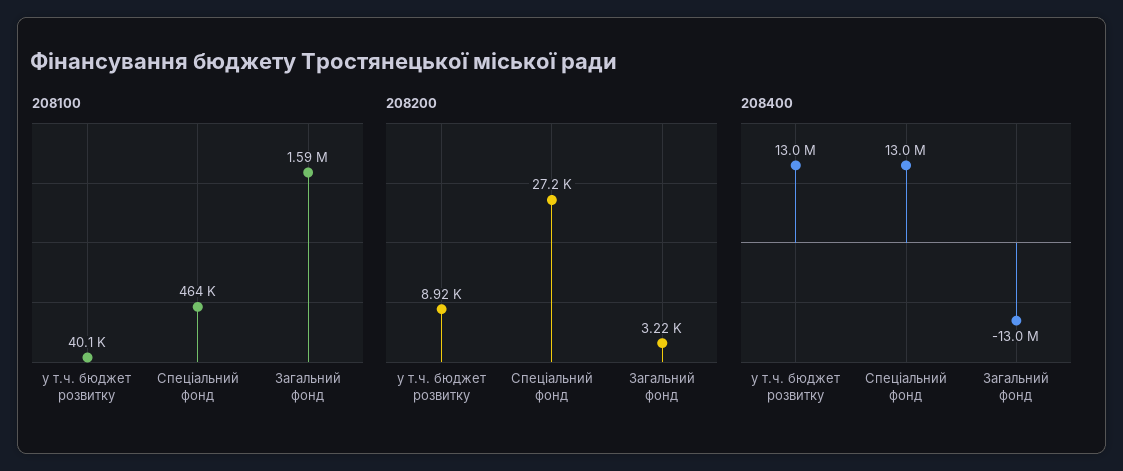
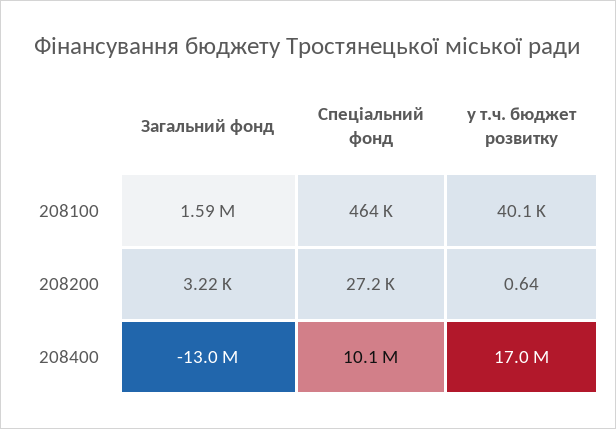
  {
    "208100": {
      "у т.ч. бюджет розвитку": 40100,
      "Спеціальний фонд": 464000,
      "Загальний фонд": 1590000
    },
    "208200": {
-     "у т.ч. бюджет розвитку": 8920,
+     "у т.ч. бюджет розвитку": 0.64,
      "Спеціальний фонд": 27200,
      "Загальний фонд": 3220
    },
    "208400": {
-     "у т.ч. бюджет розвитку": 13000000,
+     "у т.ч. бюджет розвитку": 17000000,
-     "Спеціальний фонд": 13000000,
+     "Спеціальний фонд": 10100000,
      "Загальний фонд": -13000000
    }
  }

